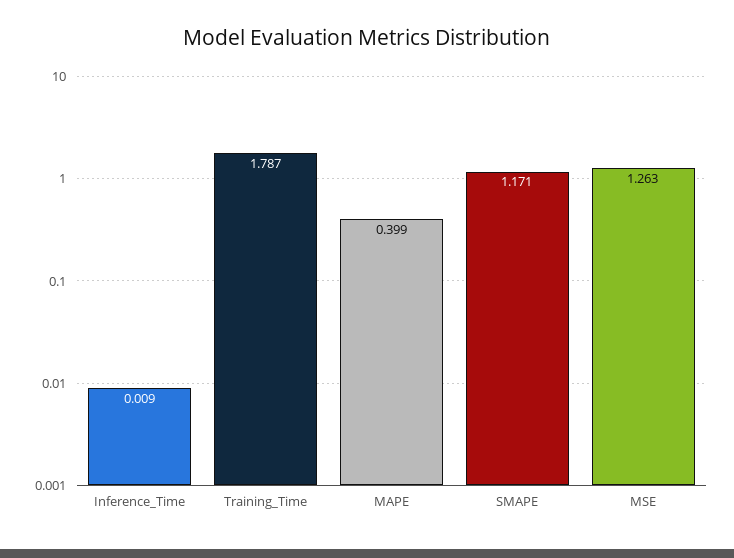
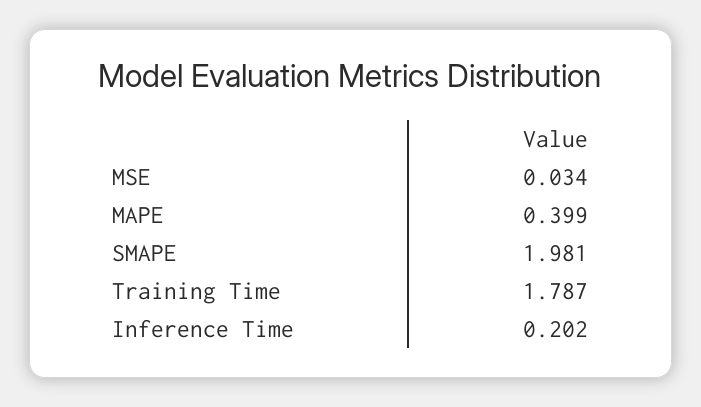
  {
-   "Inference_Time": 0.009,
+   "Inference_Time": 0.202,
    "Training_Time": 1.787,
    "MAPE": 0.399,
-   "SMAPE": 1.171,
+   "SMAPE": 1.981,
-   "MSE": 1.263
+   "MSE": 0.034
  }

